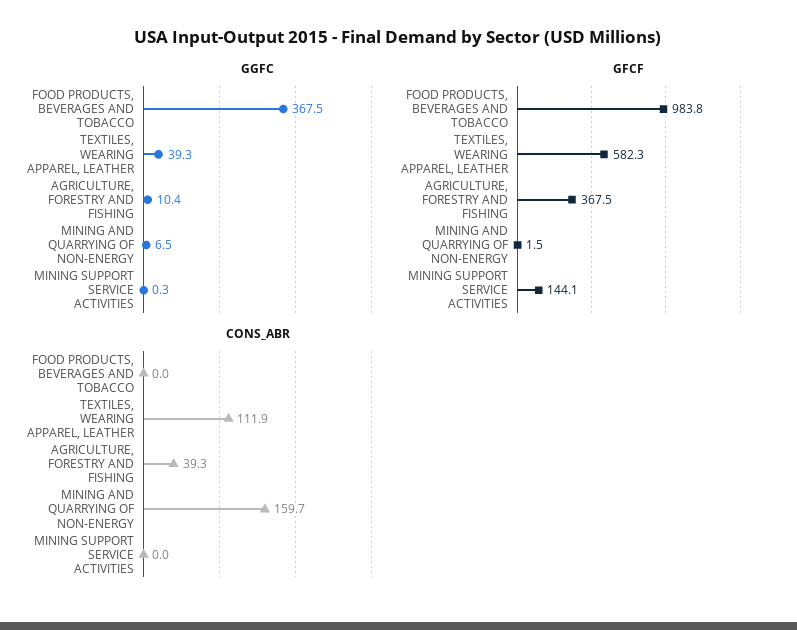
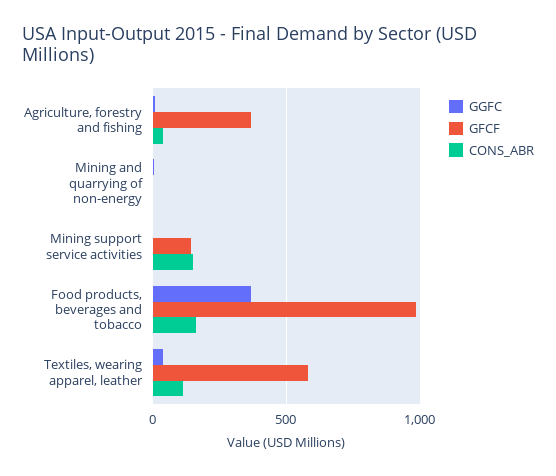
  {
    "GGFC": {
      "FOOD PRODUCTS, BEVERAGES AND TOBACCO": 367.5,
      "TEXTILES, WEARING APPAREL, LEATHER": 39.3,
      "AGRICULTURE, FORESTRY AND FISHING": 10.4,
      "MINING AND QUARRYING OF NON-ENERGY": 6.5,
      "MINING SUPPORT SERVICE ACTIVITIES": 0.3
    },
    "GFCF": {
      "FOOD PRODUCTS, BEVERAGES AND TOBACCO": 983.8,
      "TEXTILES, WEARING APPAREL, LEATHER": 582.3,
      "AGRICULTURE, FORESTRY AND FISHING": 367.5,
      "MINING AND QUARRYING OF NON-ENERGY": 1.5,
      "MINING SUPPORT SERVICE ACTIVITIES": 144.1
    },
    "CONS_ABR": {
-     "FOOD PRODUCTS, BEVERAGES AND TOBACCO": 0,
+     "FOOD PRODUCTS, BEVERAGES AND TOBACCO": 150,
      "TEXTILES, WEARING APPAREL, LEATHER": 111.9,
      "AGRICULTURE, FORESTRY AND FISHING": 39.3,
-     "MINING AND QUARRYING OF NON-ENERGY": 159.7,
+     "MINING AND QUARRYING OF NON-ENERGY": 0,
-     "MINING SUPPORT SERVICE ACTIVITIES": 0
+     "MINING SUPPORT SERVICE ACTIVITIES": 150
    }
  }

